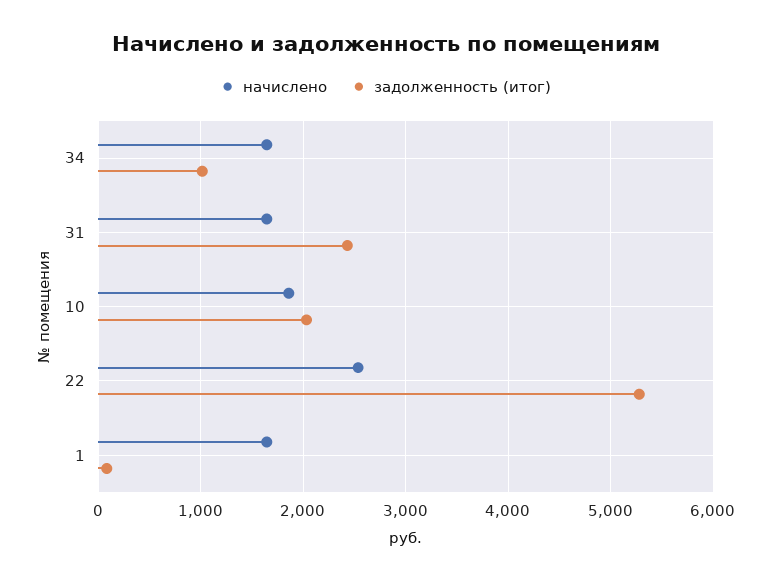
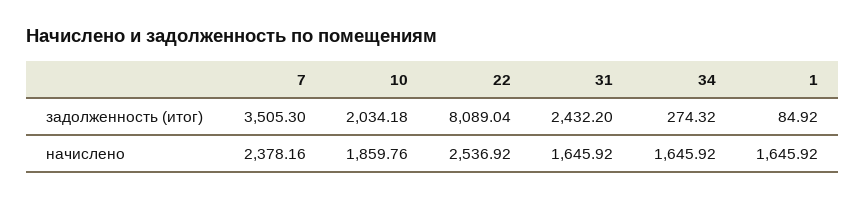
  {
    "начислено": {
      "34": 1645.92,
      "31": 1645.92,
      "10": 1859.76,
      "22": 2536.92,
-     "1": 1645.92
+     "1": 1645.92,
+     "7": 2378.16
    },
    "задолженность (итог)": {
-     "34": 1000,
+     "34": 274.32,
      "31": 2432.2,
      "10": 2034.18,
-     "22": 5300,
+     "22": 8089.04,
-     "1": 84.92
+     "1": 84.92,
+     "7": 3505.3
    }
  }

